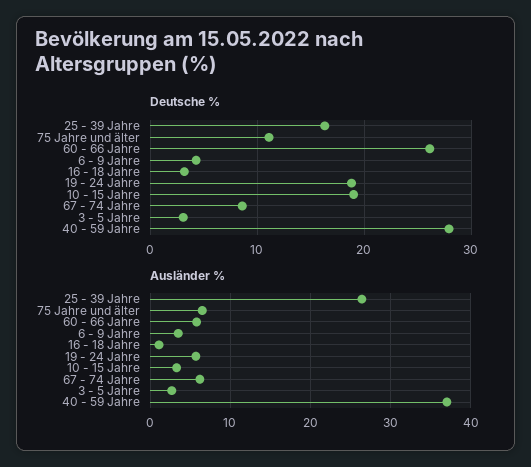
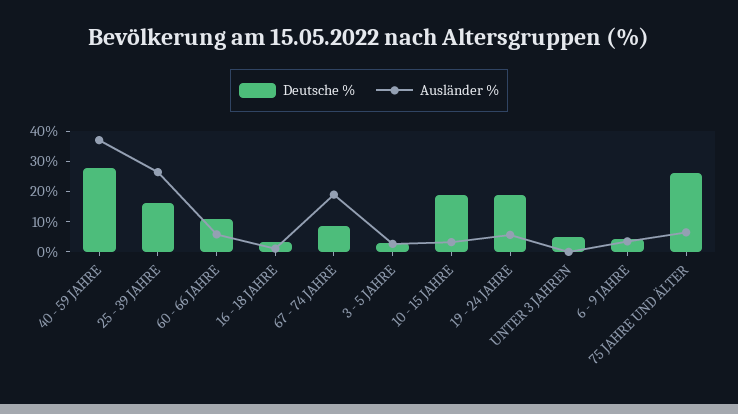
  {
    "Deutsche %": {
      "25 - 39 Jahre": 16,
-     "75 Jahre und älter": 11,
+     "75 Jahre und älter": 25,
-     "60 - 66 Jahre": 26,
+     "60 - 66 Jahre": 10,
      "6 - 9 Jahre": 4,
      "16 - 18 Jahre": 3,
      "19 - 24 Jahre": 19,
      "10 - 15 Jahre": 19,
      "67 - 74 Jahre": 9,
      "3 - 5 Jahre": 3,
-     "40 - 59 Jahre": 28
+     "40 - 59 Jahre": 28,
+     "UNTER 3 JAHREN": 5
    },
    "Ausländer %": {
      "25 - 39 Jahre": 26,
      "75 Jahre und älter": 7,
      "60 - 66 Jahre": 6,
      "6 - 9 Jahre": 4,
      "16 - 18 Jahre": 1,
      "19 - 24 Jahre": 6,
      "10 - 15 Jahre": 3,
-     "67 - 74 Jahre": 6,
+     "67 - 74 Jahre": 20,
      "3 - 5 Jahre": 3,
-     "40 - 59 Jahre": 37
+     "40 - 59 Jahre": 37,
+     "UNTER 3 JAHREN": 0
    }
  }

